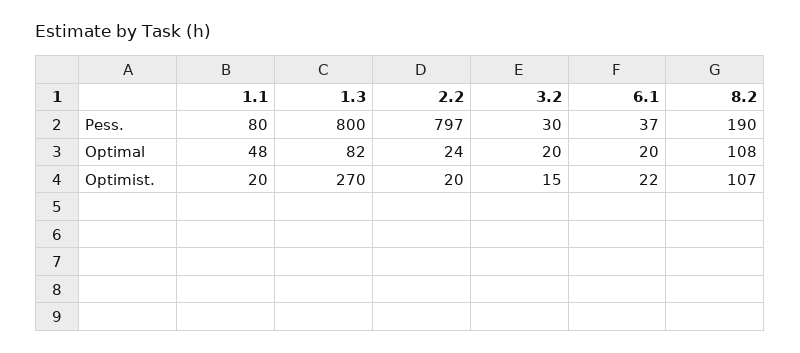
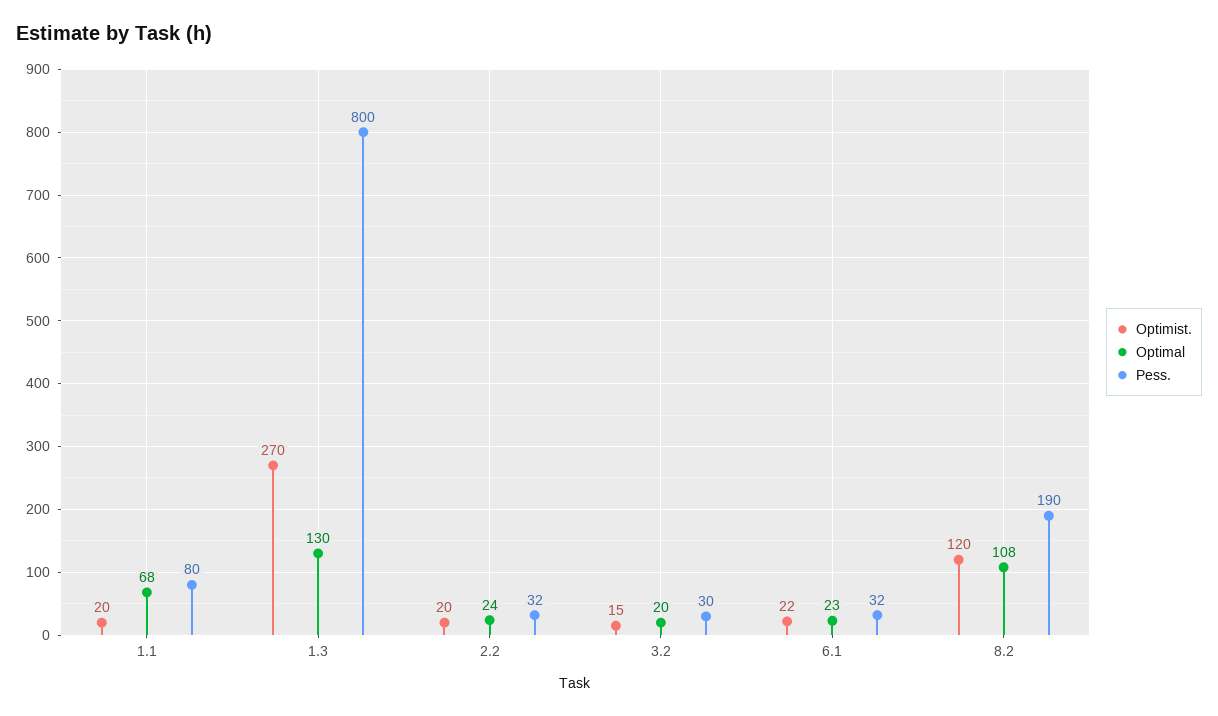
  {
    "Pess.": {
      "1.1": 80,
      "1.3": 800,
-     "2.2": 797,
+     "2.2": 32,
      "3.2": 30,
-     "6.1": 37,
+     "6.1": 32,
      "8.2": 190
    },
    "Optimal": {
-     "1.1": 48,
+     "1.1": 68,
-     "1.3": 82,
+     "1.3": 130,
      "2.2": 24,
      "3.2": 20,
-     "6.1": 20,
+     "6.1": 23,
      "8.2": 108
    },
    "Optimist.": {
      "1.1": 20,
      "1.3": 270,
      "2.2": 20,
      "3.2": 15,
      "6.1": 22,
-     "8.2": 107
+     "8.2": 120
    }
  }

